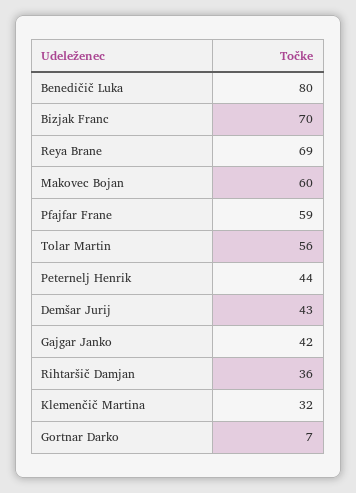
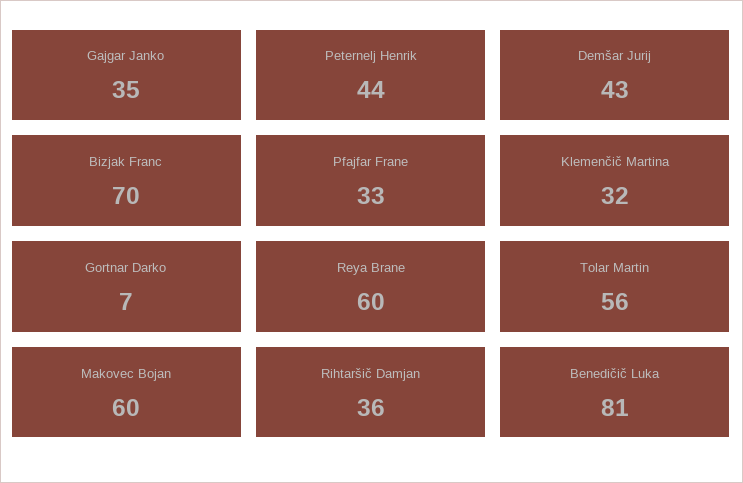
  {
-   "Benedičič Luka": 80,
+   "Benedičič Luka": 81,
    "Bizjak Franc": 70,
-   "Reya Brane": 69,
+   "Reya Brane": 60,
    "Makovec Bojan": 60,
-   "Pfajfar Frane": 59,
+   "Pfajfar Frane": 33,
    "Tolar Martin": 56,
    "Peternelj Henrik": 44,
    "Demšar Jurij": 43,
-   "Gajgar Janko": 42,
+   "Gajgar Janko": 35,
    "Rihtaršič Damjan": 36,
    "Klemenčič Martina": 32,
    "Gortnar Darko": 7
  }

